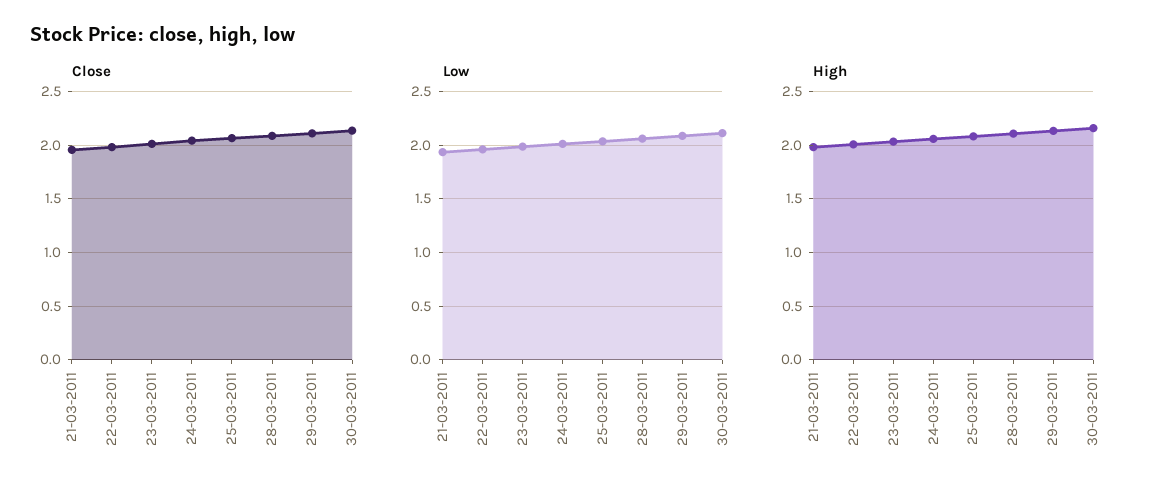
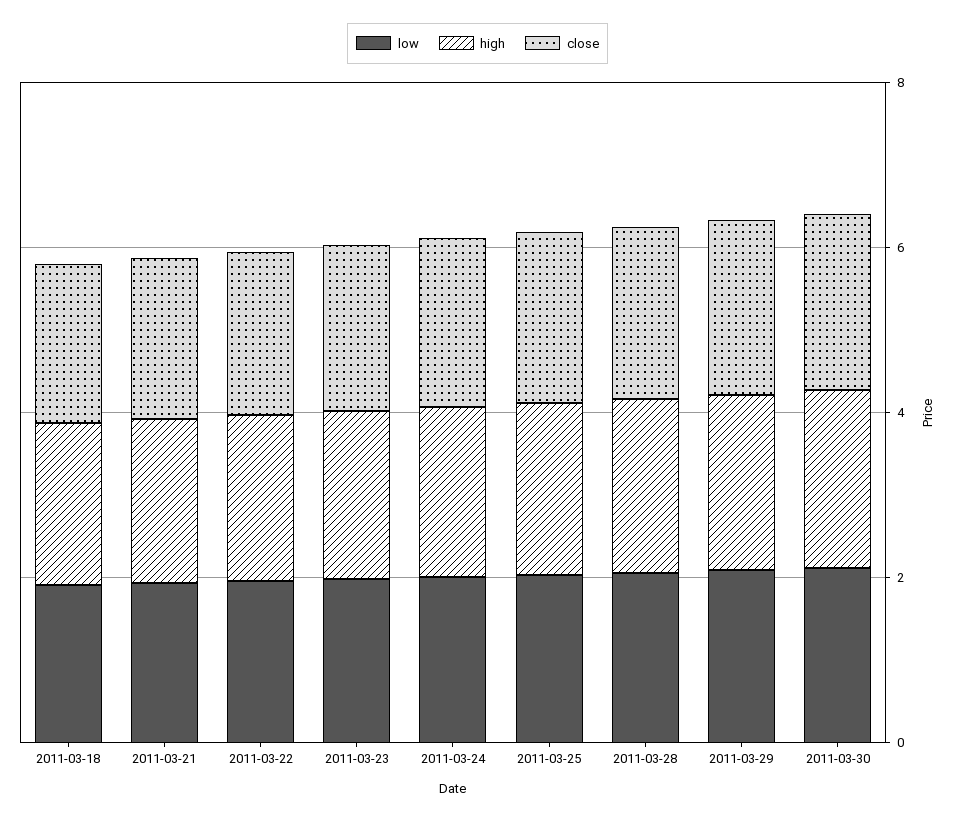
  {
    "Close": {
      "21-03-2011": 2,
      "22-03-2011": 2,
      "23-03-2011": 2,
      "24-03-2011": 2,
      "25-03-2011": 2.1,
      "28-03-2011": 2.1,
      "29-03-2011": 2.1,
-     "30-03-2011": 2.1
+     "30-03-2011": 2.1,
+     "2011-03-18": 2
    },
    "Low": {
      "21-03-2011": 1.9,
      "22-03-2011": 2,
      "23-03-2011": 2,
      "24-03-2011": 2,
      "25-03-2011": 2,
      "28-03-2011": 2.1,
      "29-03-2011": 2.1,
-     "30-03-2011": 2.1
+     "30-03-2011": 2.1,
+     "2011-03-18": 2
    },
    "High": {
      "21-03-2011": 2,
      "22-03-2011": 2,
      "23-03-2011": 2,
      "24-03-2011": 2.1,
      "25-03-2011": 2.1,
      "28-03-2011": 2.1,
      "29-03-2011": 2.1,
-     "30-03-2011": 2.2
+     "30-03-2011": 2.2,
+     "2011-03-18": 2
    }
  }

